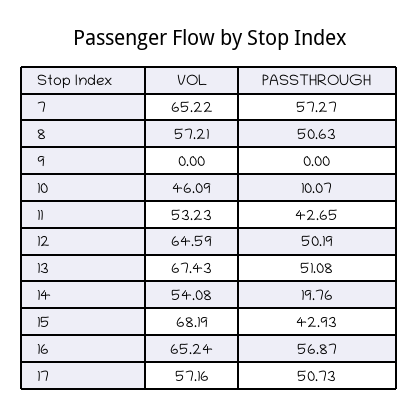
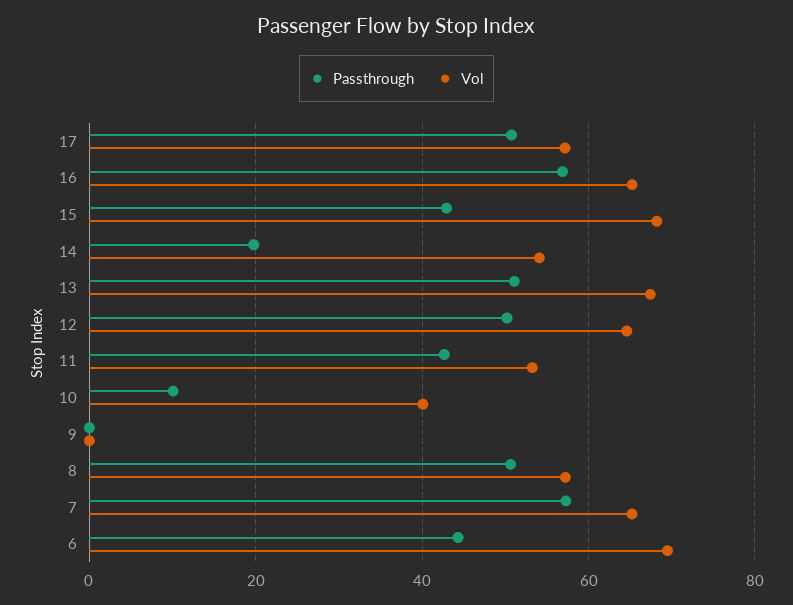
  {
    "VOL": {
      "7": 65.22,
      "8": 57.21,
      "9": 0,
-     "10": 46.09,
+     "10": 40,
      "11": 53.23,
      "12": 64.59,
      "13": 67.43,
      "14": 54.08,
      "15": 68.19,
      "16": 65.24,
-     "17": 57.16
+     "17": 57.16,
+     "6": 70
    },
    "PASSTHROUGH": {
      "7": 57.27,
      "8": 50.63,
      "9": 0,
      "10": 10.07,
      "11": 42.65,
      "12": 50.19,
      "13": 51.08,
      "14": 19.76,
      "15": 42.93,
      "16": 56.87,
-     "17": 50.73
+     "17": 50.73,
+     "6": 44
    }
  }

